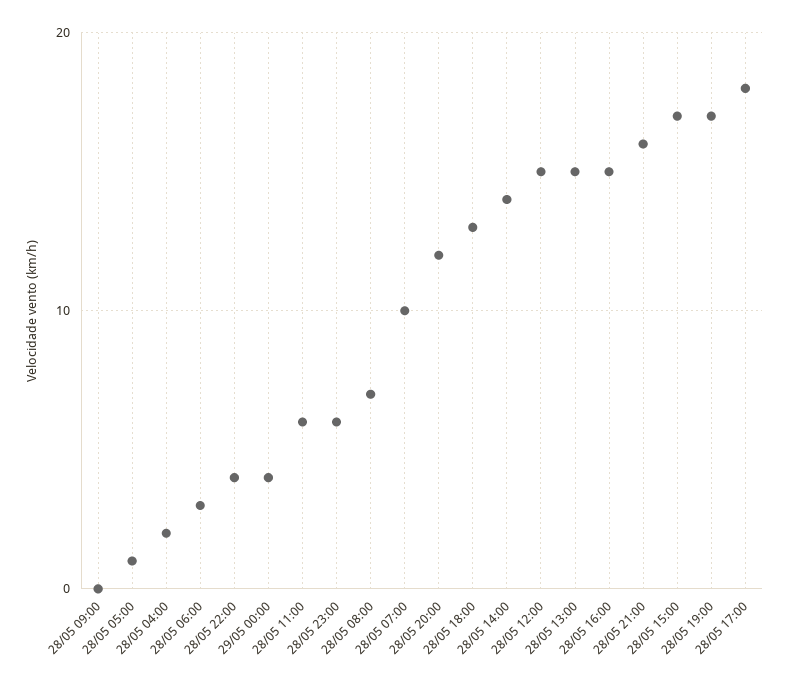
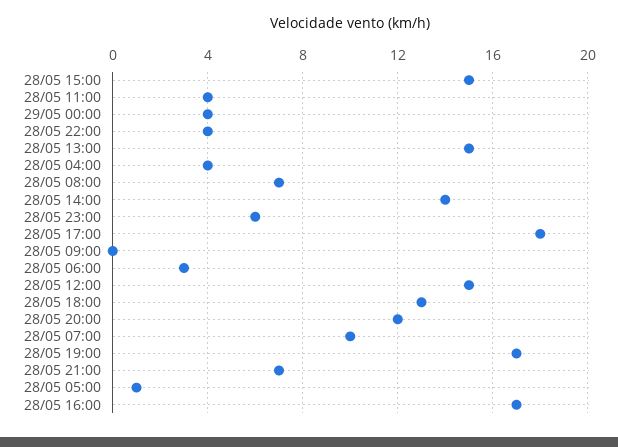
  {
    "28/05 09:00": 0,
    "28/05 05:00": 1,
-   "28/05 04:00": 2,
+   "28/05 04:00": 4,
    "28/05 06:00": 3,
    "28/05 22:00": 4,
    "29/05 00:00": 4,
-   "28/05 11:00": 6,
+   "28/05 11:00": 4,
    "28/05 23:00": 6,
    "28/05 08:00": 7,
    "28/05 07:00": 10,
    "28/05 20:00": 12,
    "28/05 18:00": 13,
    "28/05 14:00": 14,
    "28/05 12:00": 15,
    "28/05 13:00": 15,
-   "28/05 16:00": 15,
+   "28/05 16:00": 17,
-   "28/05 21:00": 16,
+   "28/05 21:00": 7,
-   "28/05 15:00": 17,
+   "28/05 15:00": 15,
    "28/05 19:00": 17,
    "28/05 17:00": 18
  }

